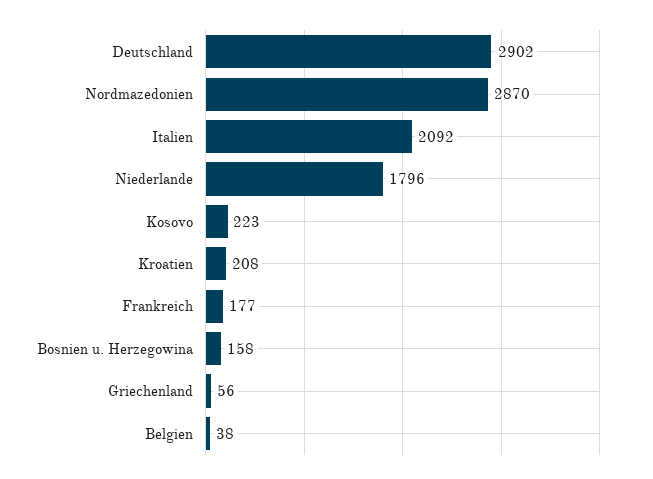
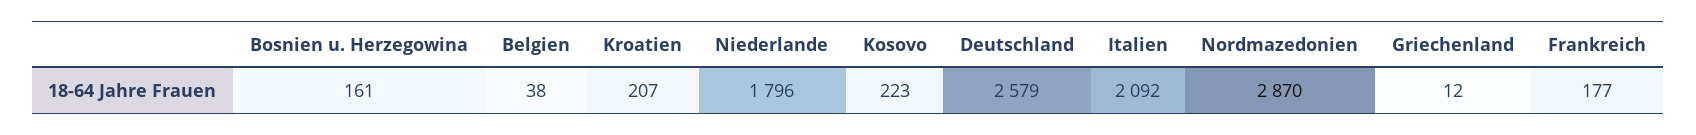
  {
-   "Deutschland": 2902,
+   "Deutschland": 2579,
    "Nordmazedonien": 2870,
    "Italien": 2092,
    "Niederlande": 1796,
    "Kosovo": 223,
-   "Kroatien": 208,
+   "Kroatien": 207,
    "Frankreich": 177,
-   "Bosnien u. Herzegowina": 158,
+   "Bosnien u. Herzegowina": 161,
-   "Griechenland": 56,
+   "Griechenland": 12,
    "Belgien": 38
  }

